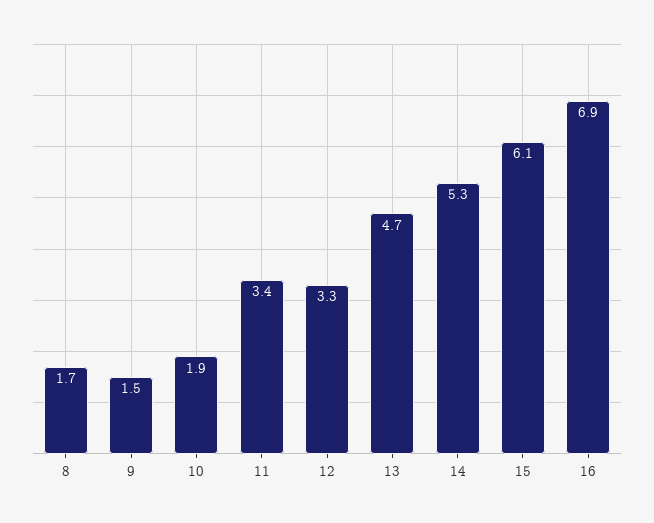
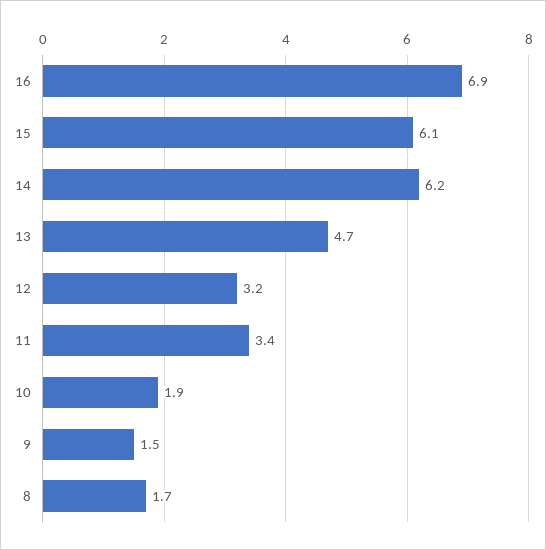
  {
    "8": 1.7,
    "9": 1.5,
    "10": 1.9,
    "11": 3.4,
-   "12": 3.3,
+   "12": 3.2,
    "13": 4.7,
-   "14": 5.3,
+   "14": 6.2,
    "15": 6.1,
    "16": 6.9
  }

